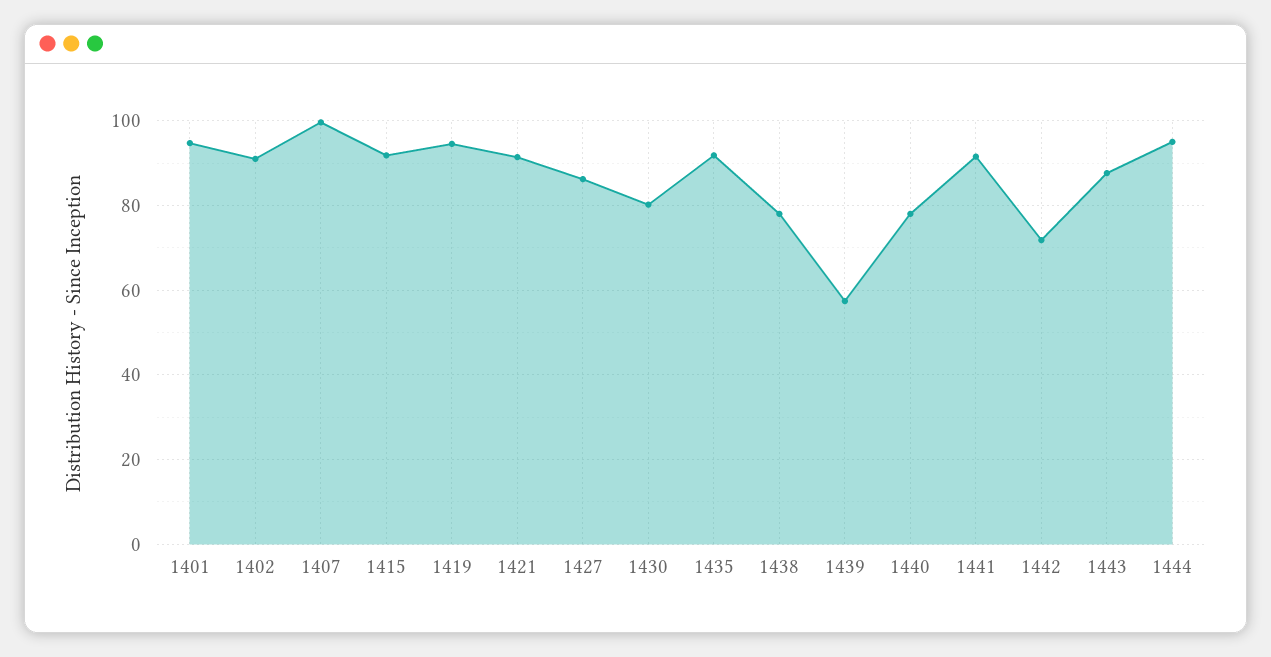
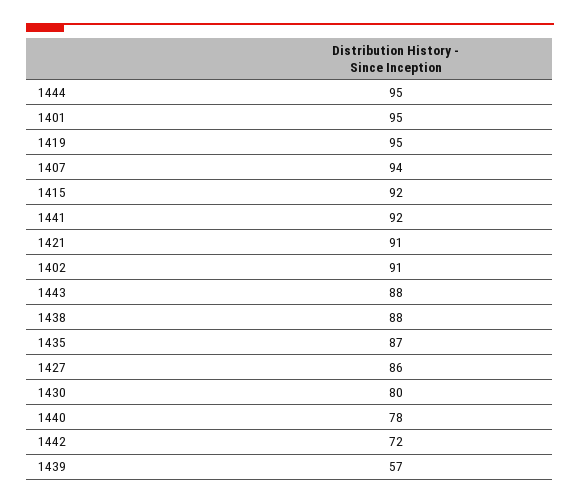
  {
    "1401": 95,
    "1402": 91,
-   "1407": 100,
+   "1407": 94,
    "1415": 92,
    "1419": 95,
    "1421": 91,
    "1427": 86,
    "1430": 80,
-   "1435": 92,
+   "1435": 87,
-   "1438": 78,
+   "1438": 88,
    "1439": 57,
    "1440": 78,
    "1441": 92,
    "1442": 72,
    "1443": 88,
    "1444": 95
  }

